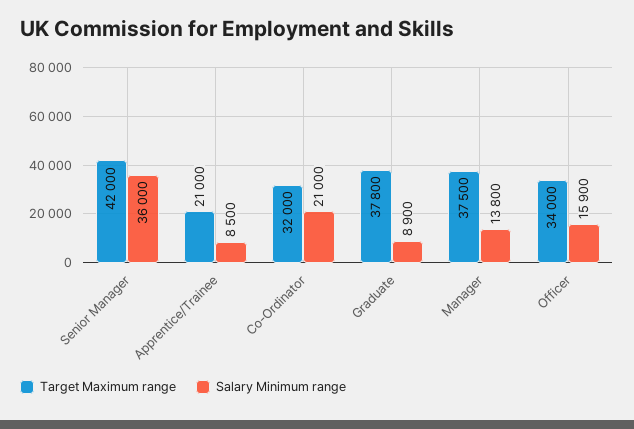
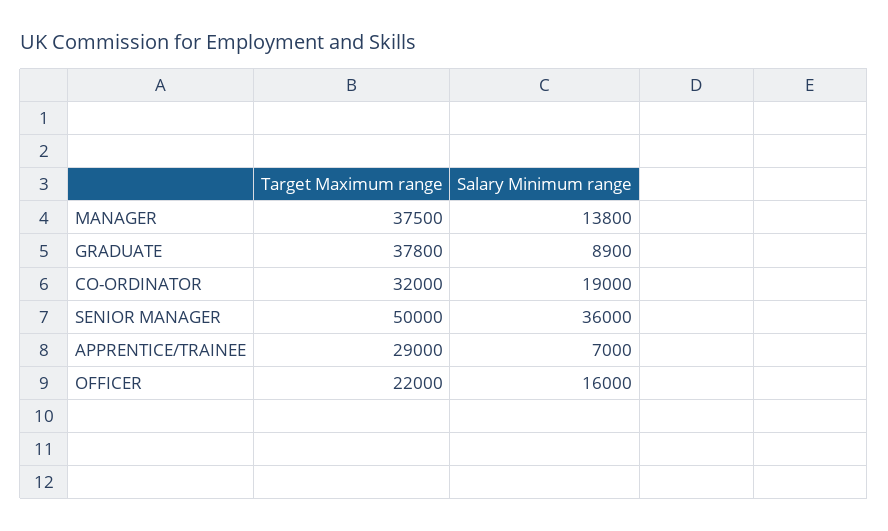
  {
    "Target Maximum range": {
-     "Senior Manager": 42000,
+     "Senior Manager": 50000,
-     "Apprentice/Trainee": 21000,
+     "Apprentice/Trainee": 29000,
      "Co-Ordinator": 32000,
      "Graduate": 37800,
      "Manager": 37500,
-     "Officer": 34000
+     "Officer": 22000
    },
    "Salary Minimum range": {
      "Senior Manager": 36000,
-     "Apprentice/Trainee": 8500,
+     "Apprentice/Trainee": 7000,
-     "Co-Ordinator": 21000,
+     "Co-Ordinator": 19000,
      "Graduate": 8900,
      "Manager": 13800,
-     "Officer": 15900
+     "Officer": 16000
    }
  }

